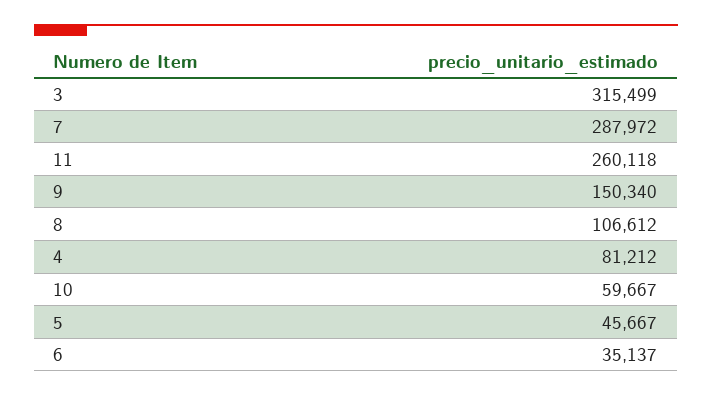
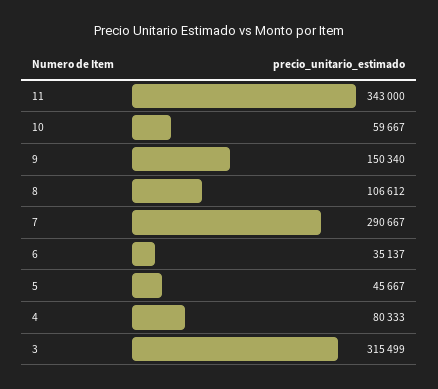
  {
    "3": 315499,
-   "7": 287972,
+   "7": 290667,
-   "11": 260118,
+   "11": 343000,
    "9": 150340,
    "8": 106612,
-   "4": 81212,
+   "4": 80333,
    "10": 59667,
    "5": 45667,
    "6": 35137
  }

